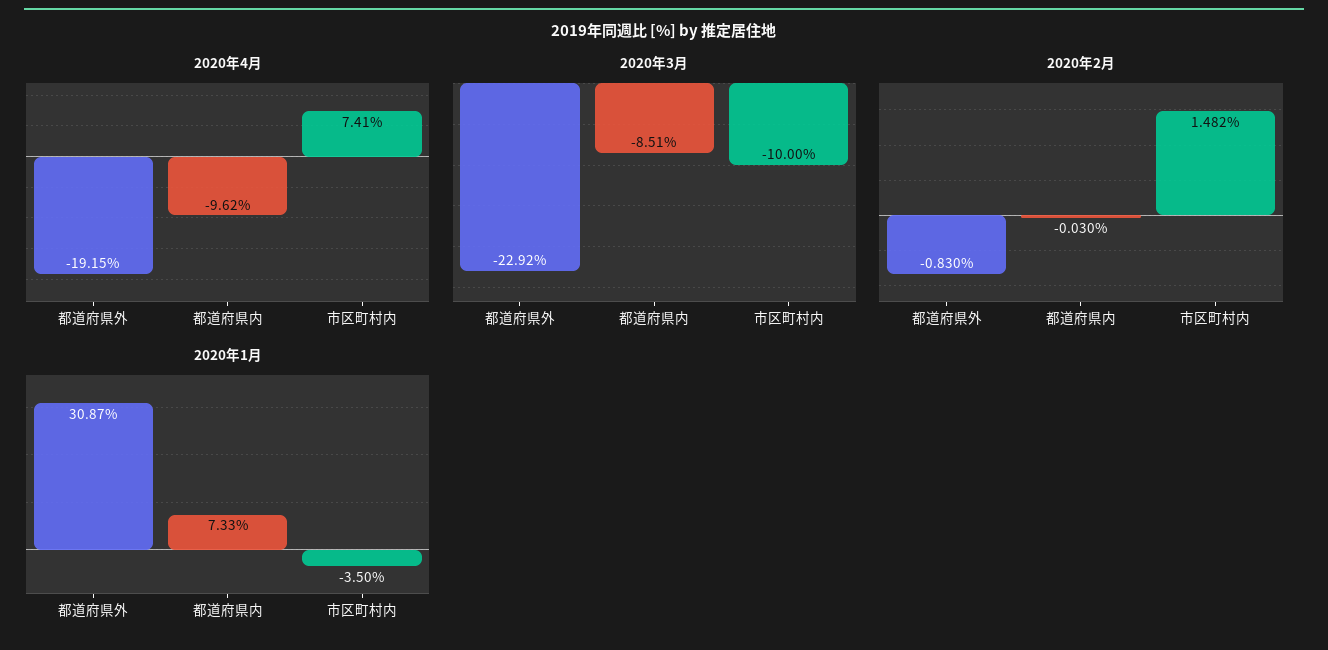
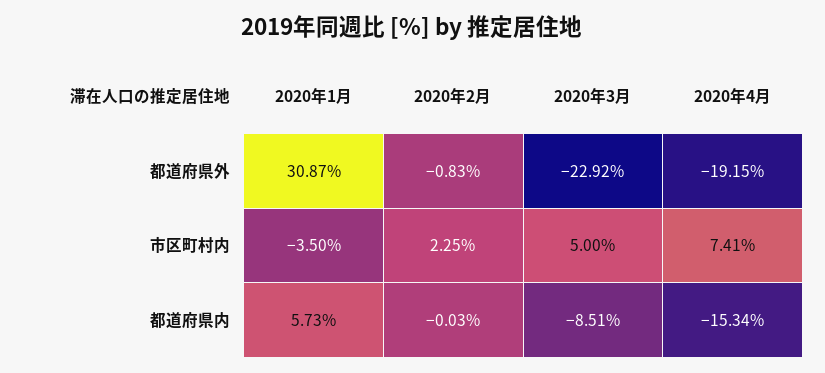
  {
    "2020年4月": {
      "都道府県外": -19.15,
-     "都道府県内": -9.62,
+     "都道府県内": -15.34,
      "市区町村内": 7.41
    },
    "2020年3月": {
      "都道府県外": -22.92,
      "都道府県内": -8.51,
-     "市区町村内": -10
+     "市区町村内": 5
    },
    "2020年2月": {
      "都道府県外": -0.83,
      "都道府県内": -0.03,
-     "市区町村内": 1.482
+     "市区町村内": 2.25
    },
    "2020年1月": {
      "都道府県外": 30.87,
-     "都道府県内": 7.33,
+     "都道府県内": 5.73,
      "市区町村内": -3.5
    }
  }

